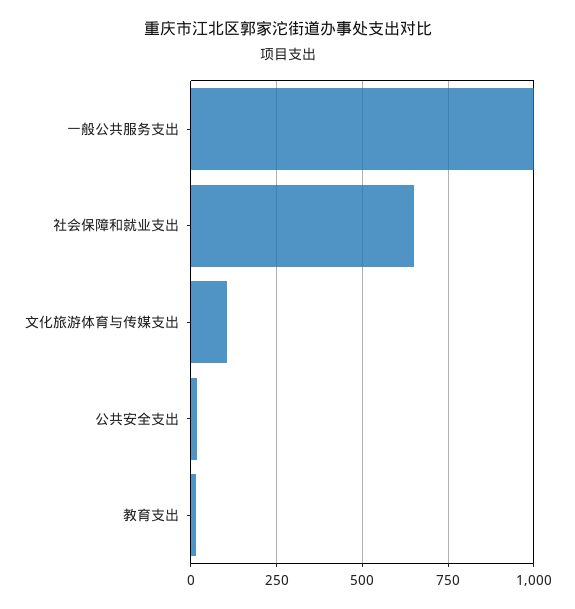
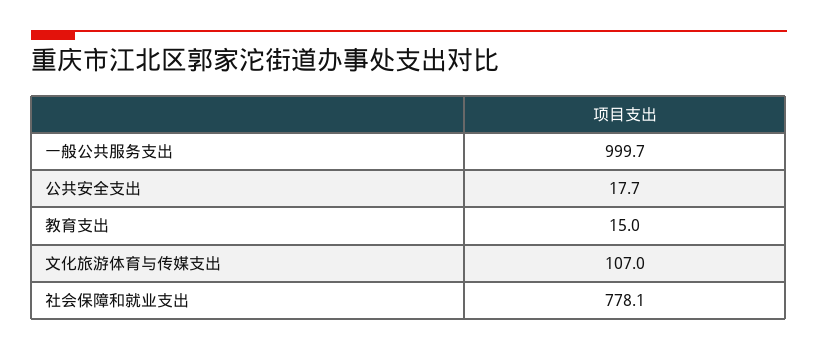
  {
    "一般公共服务支出": 999.7,
-   "社会保障和就业支出": 650,
+   "社会保障和就业支出": 778.1,
    "文化旅游体育与传媒支出": 107,
    "公共安全支出": 17.7,
    "教育支出": 15
  }

